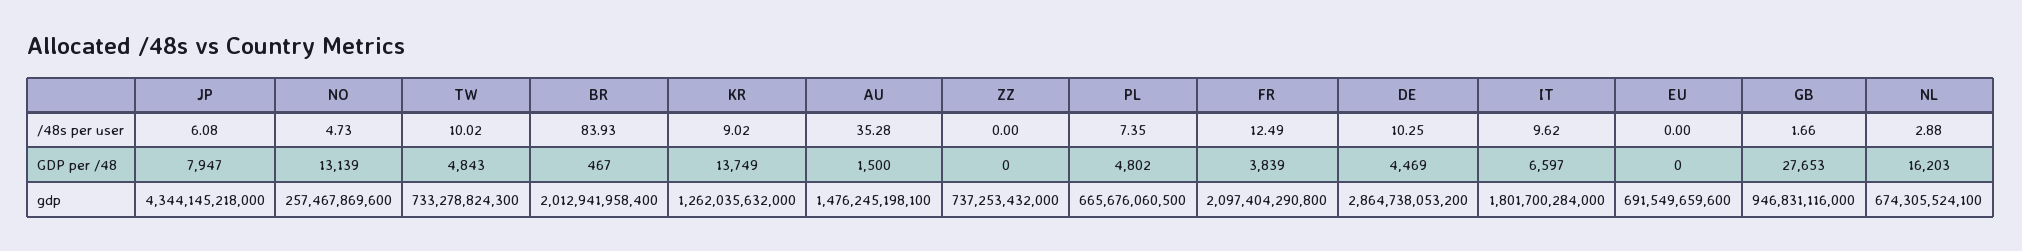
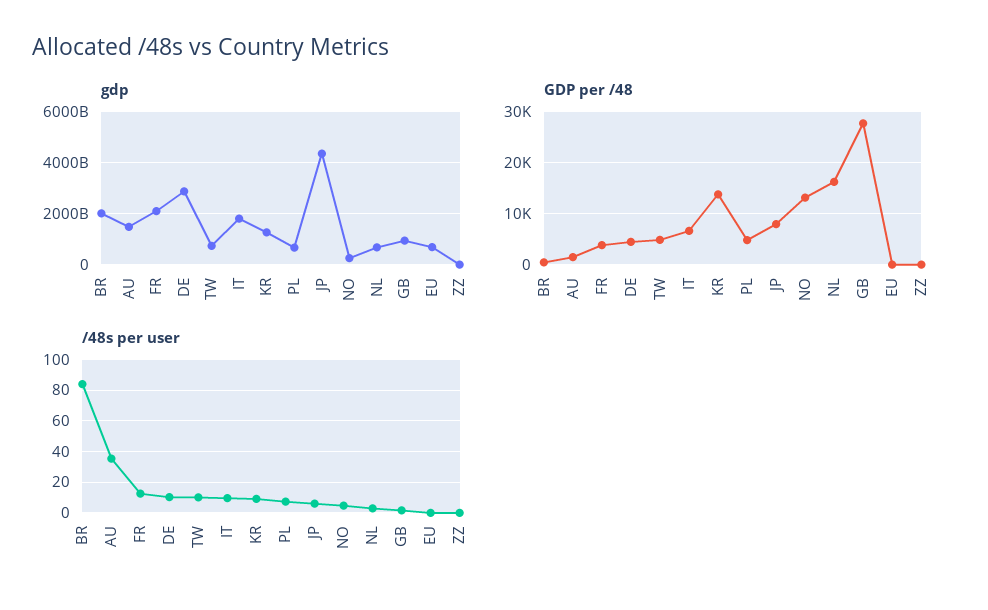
  {
    "/48s per user": {
      "JP": 6.08,
      "NO": 4.73,
      "TW": 10.02,
      "BR": 83.93,
      "KR": 9.02,
      "AU": 35.28,
      "ZZ": 0,
      "PL": 7.35,
      "FR": 12.49,
      "DE": 10.25,
      "IT": 9.62,
      "EU": 0,
      "GB": 1.66,
      "NL": 2.88
    },
    "GDP per /48": {
      "JP": 7947,
      "NO": 13139,
      "TW": 4843,
      "BR": 467,
      "KR": 13749,
      "AU": 1500,
      "ZZ": 0,
      "PL": 4802,
      "FR": 3839,
      "DE": 4469,
      "IT": 6597,
      "EU": 0,
      "GB": 27653,
      "NL": 16203
    },
    "gdp": {
      "JP": 4344145218000,
      "NO": 257467869600,
      "TW": 733278824300,
      "BR": 2012941958400,
      "KR": 1262035632000,
      "AU": 1476245198100,
-     "ZZ": 737253432000,
+     "ZZ": 0,
      "PL": 665676060500,
      "FR": 2097404290800,
      "DE": 2864738053200,
      "IT": 1801700284000,
      "EU": 691549659600,
      "GB": 946831116000,
      "NL": 674305524100
    }
  }

